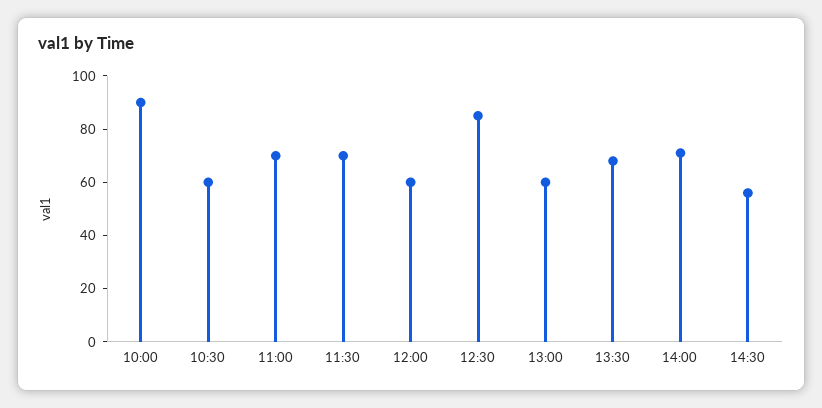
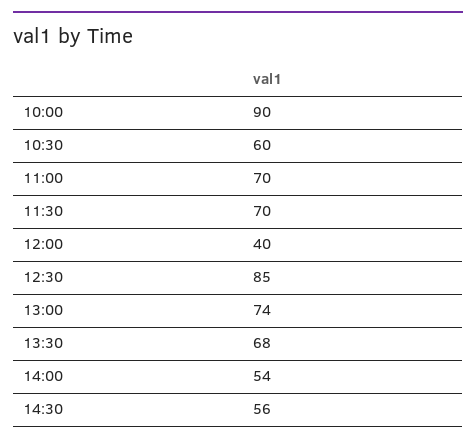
  {
    "10:00": 90,
    "10:30": 60,
    "11:00": 70,
    "11:30": 70,
-   "12:00": 60,
+   "12:00": 40,
    "12:30": 85,
-   "13:00": 60,
+   "13:00": 74,
    "13:30": 68,
-   "14:00": 70,
+   "14:00": 54,
    "14:30": 56
  }

